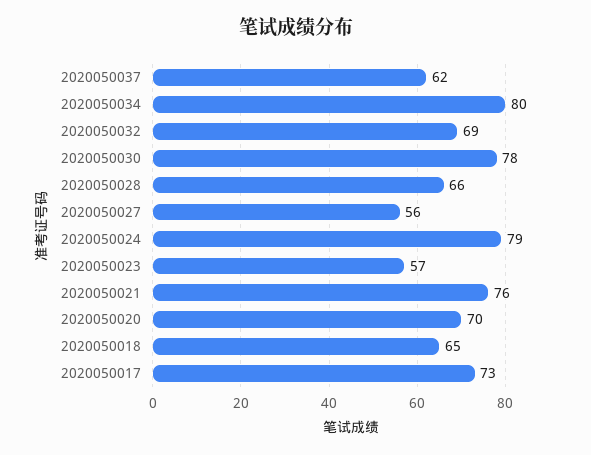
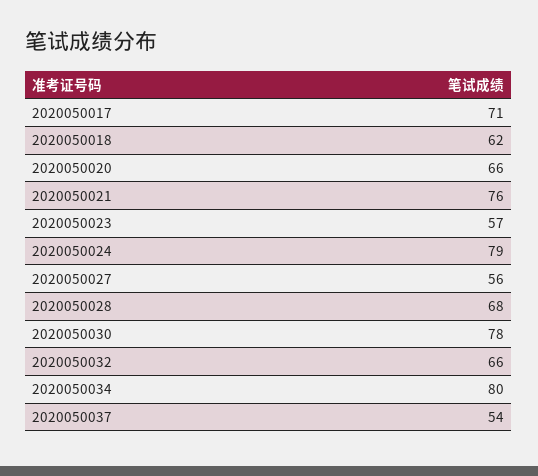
  {
-   "2020050037": 62,
+   "2020050037": 54,
    "2020050034": 80,
-   "2020050032": 69,
+   "2020050032": 66,
    "2020050030": 78,
-   "2020050028": 66,
+   "2020050028": 68,
    "2020050027": 56,
    "2020050024": 79,
    "2020050023": 57,
    "2020050021": 76,
-   "2020050020": 70,
+   "2020050020": 66,
-   "2020050018": 65,
+   "2020050018": 62,
-   "2020050017": 73
+   "2020050017": 71
  }

